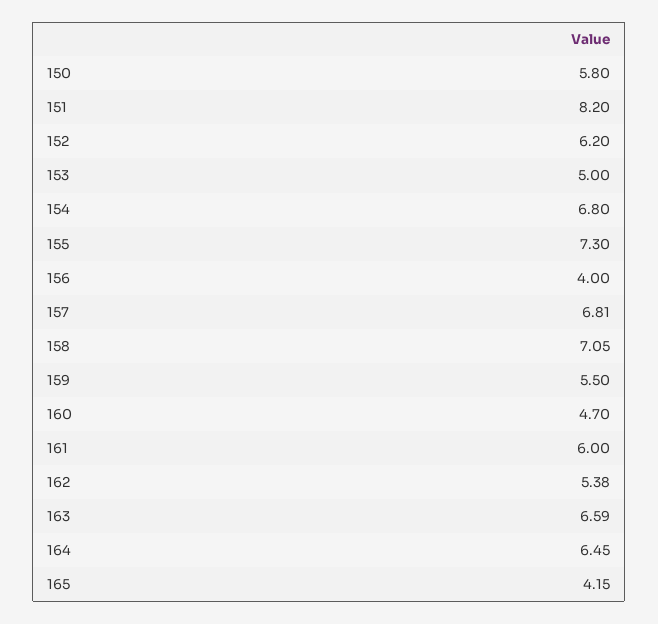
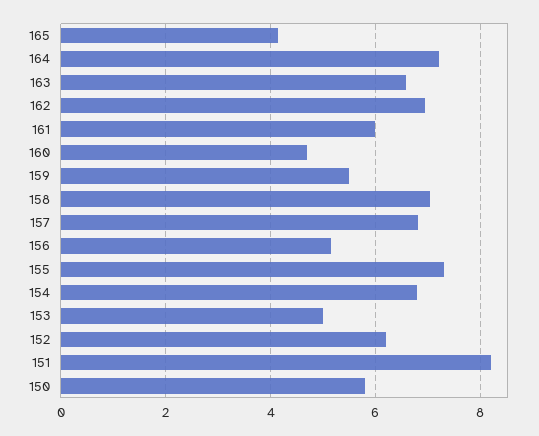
  {
    "150": 5.8,
    "151": 8.2,
    "152": 6.2,
    "153": 5,
    "154": 6.8,
    "155": 7.3,
-   "156": 4,
+   "156": 5.2,
    "157": 6.81,
    "158": 7.05,
    "159": 5.5,
    "160": 4.7,
    "161": 6,
-   "162": 5.38,
+   "162": 7,
    "163": 6.59,
-   "164": 6.45,
+   "164": 7.2,
    "165": 4.15
  }

